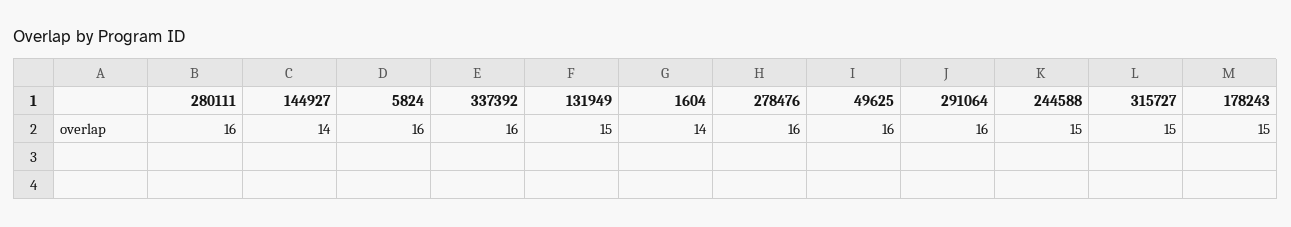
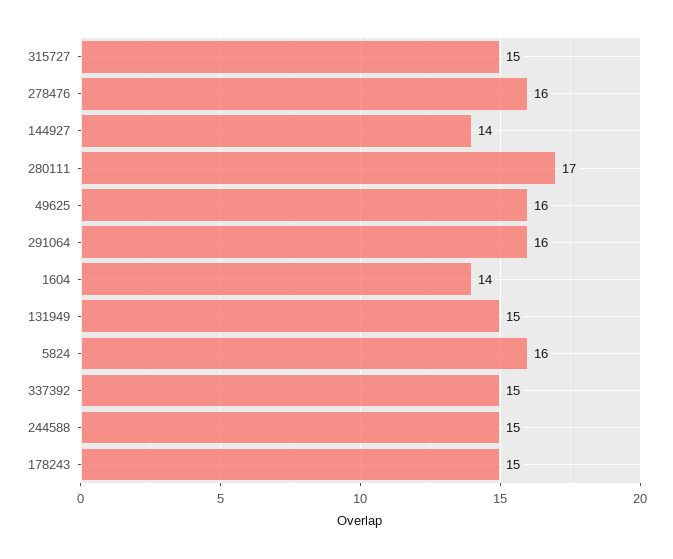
  {
-   "280111": 16,
+   "280111": 17,
    "144927": 14,
    "5824": 16,
-   "337392": 16,
+   "337392": 15,
    "131949": 15,
    "1604": 14,
    "278476": 16,
    "49625": 16,
    "291064": 16,
    "244588": 15,
    "315727": 15,
    "178243": 15
  }

